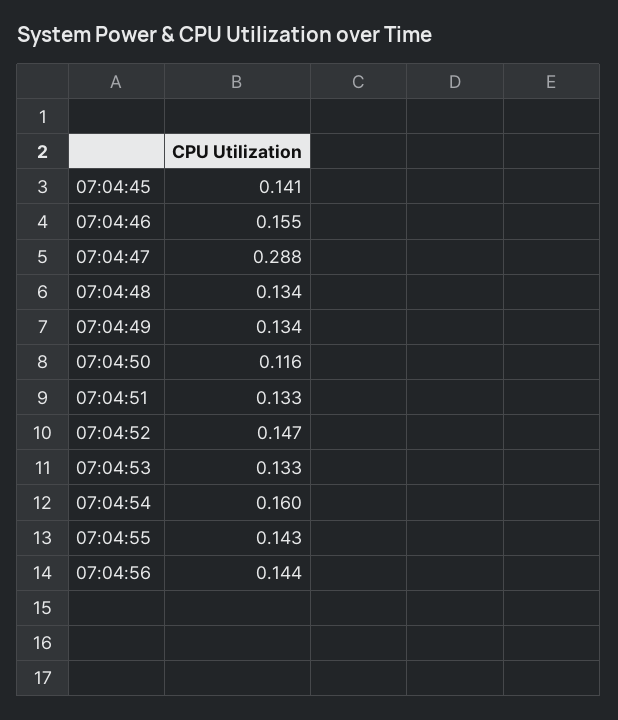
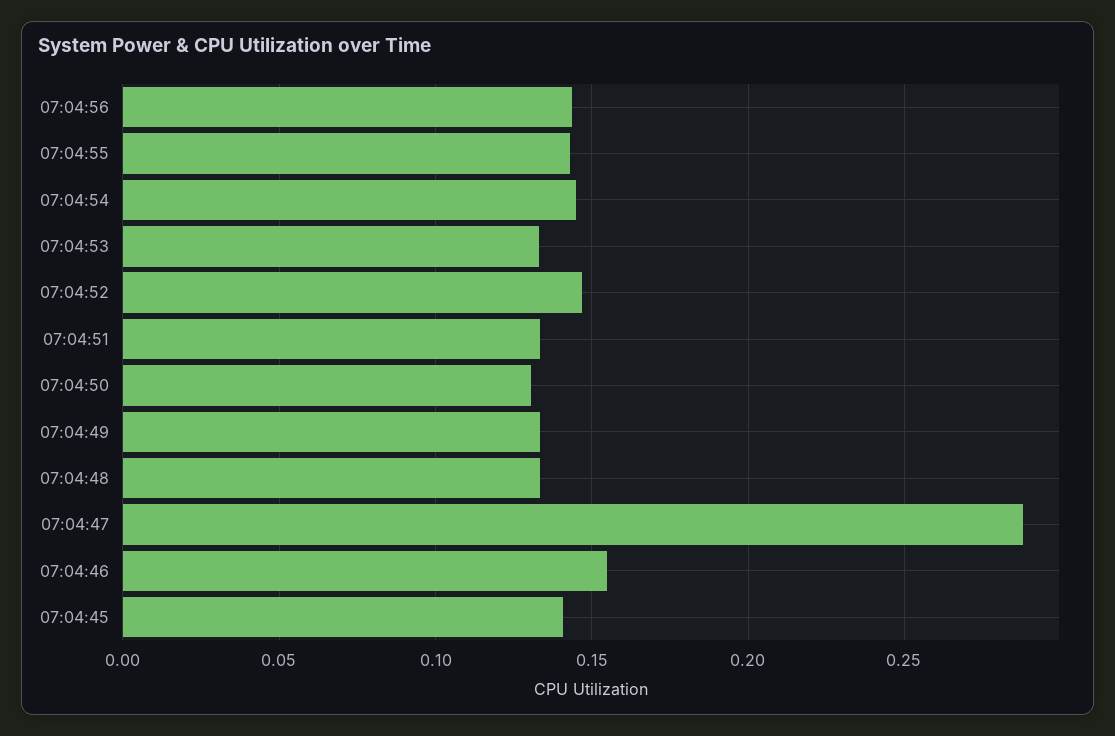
  {
    "07:04:45": 0.141,
    "07:04:46": 0.155,
    "07:04:47": 0.288,
    "07:04:48": 0.134,
    "07:04:49": 0.134,
-   "07:04:50": 0.116,
+   "07:04:50": 0.13,
    "07:04:51": 0.133,
    "07:04:52": 0.147,
    "07:04:53": 0.133,
-   "07:04:54": 0.16,
+   "07:04:54": 0.145,
    "07:04:55": 0.143,
    "07:04:56": 0.144
  }

